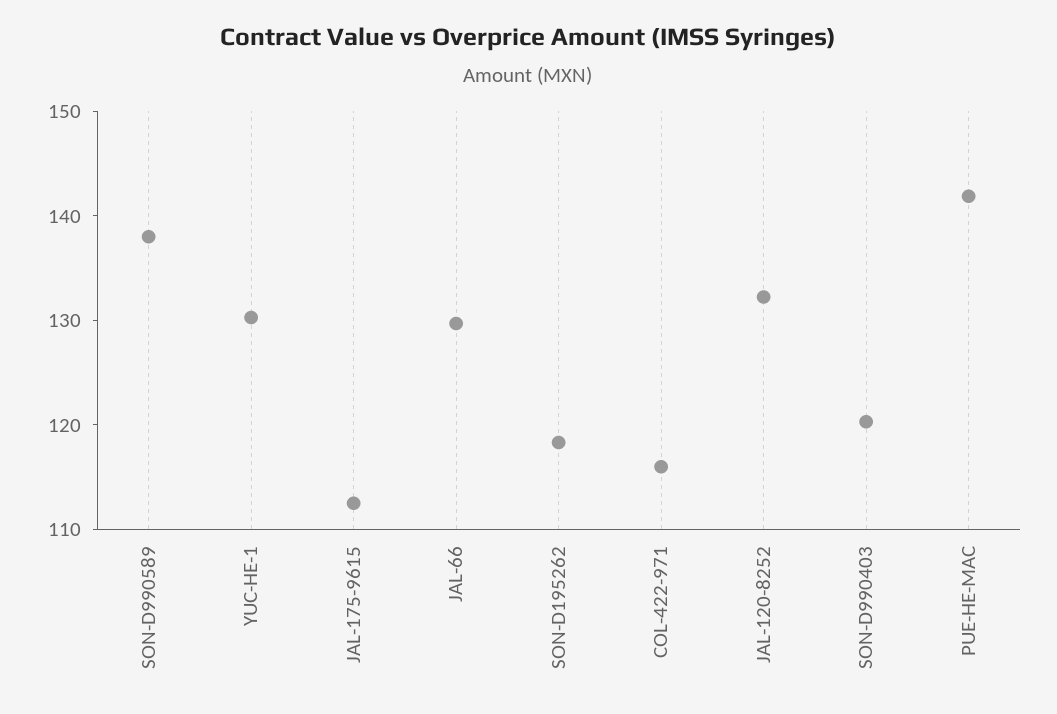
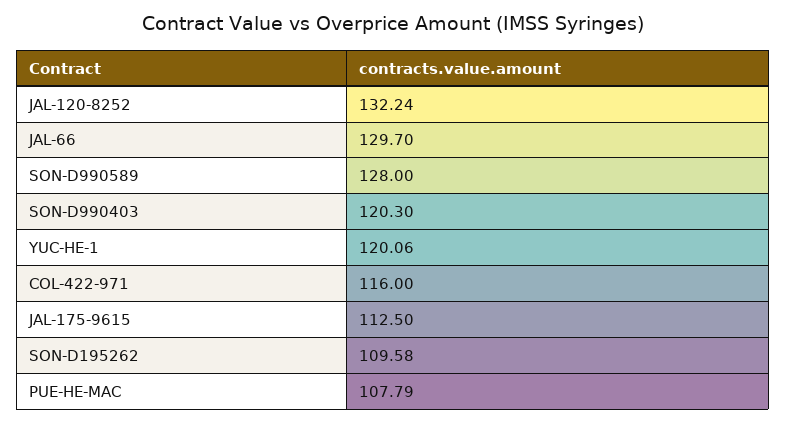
  {
-   "SON-D990589": 138,
+   "SON-D990589": 128,
-   "YUC-HE-1": 130,
+   "YUC-HE-1": 120.06,
    "JAL-175-9615": 112.5,
    "JAL-66": 129.7,
-   "SON-D195262": 118,
+   "SON-D195262": 109.58,
    "COL-422-971": 116,
    "JAL-120-8252": 132.24,
    "SON-D990403": 120.3,
-   "PUE-HE-MAC": 142
+   "PUE-HE-MAC": 107.79
  }

